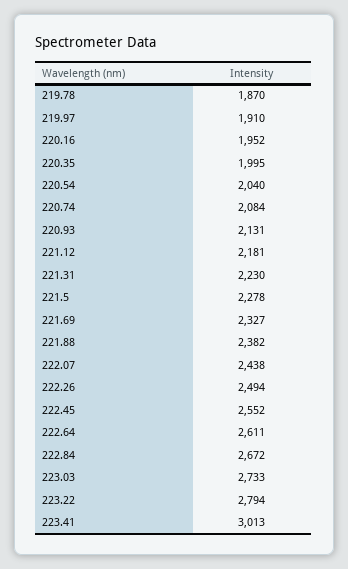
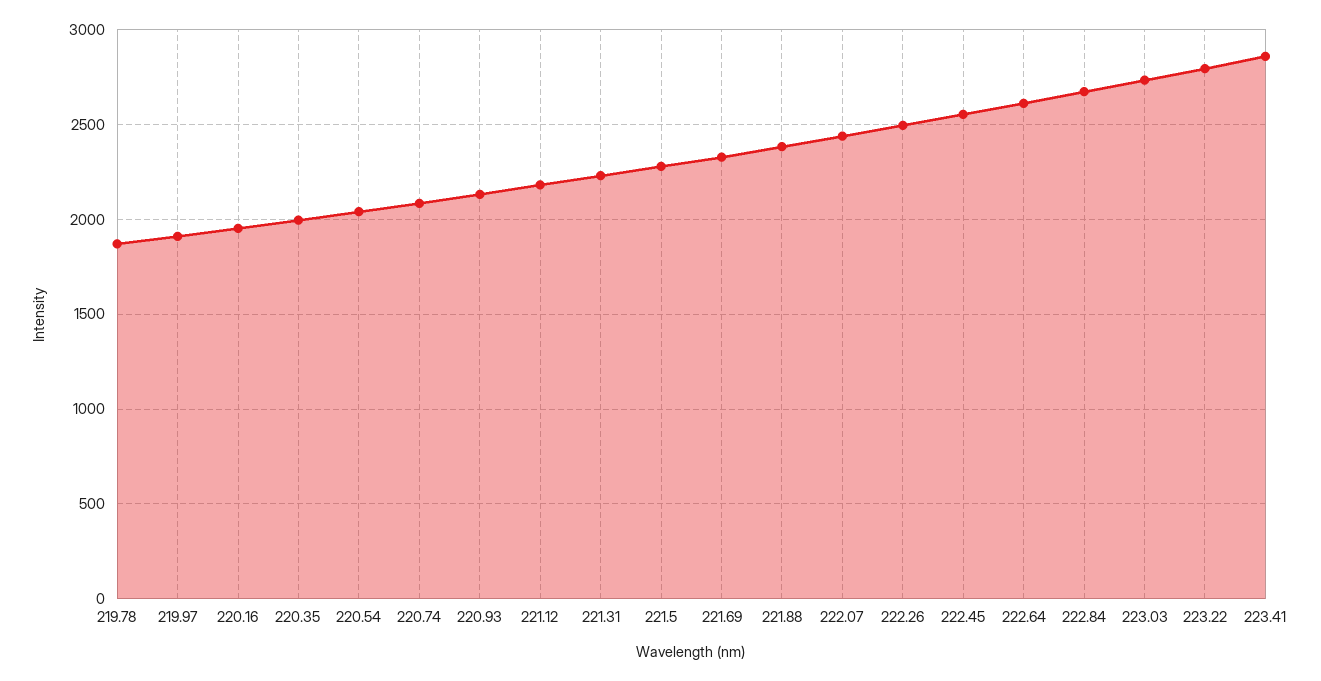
  {
    "219.78": 1870,
    "219.97": 1910,
    "220.16": 1952,
    "220.35": 1995,
    "220.54": 2040,
    "220.74": 2084,
    "220.93": 2131,
    "221.12": 2181,
    "221.31": 2230,
    "221.5": 2278,
    "221.69": 2327,
    "221.88": 2382,
    "222.07": 2438,
    "222.26": 2494,
    "222.45": 2552,
    "222.64": 2611,
    "222.84": 2672,
    "223.03": 2733,
    "223.22": 2794,
-   "223.41": 3013
+   "223.41": 2850
  }

